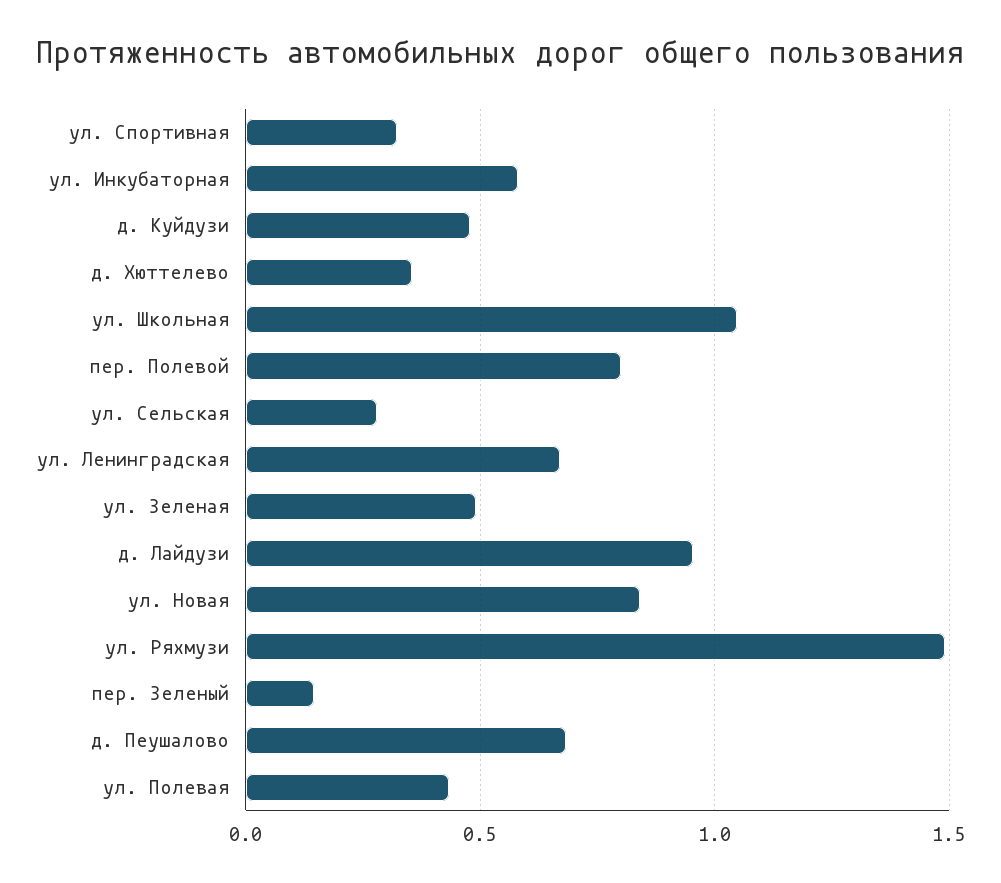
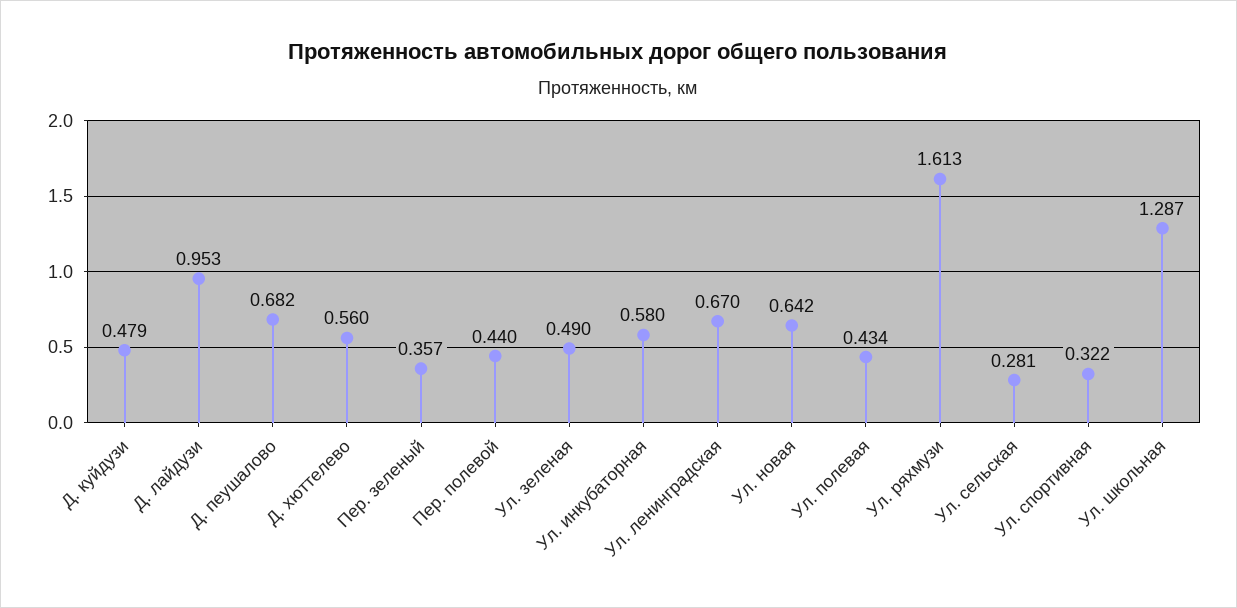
  {
    "ул. Спортивная": 0.322,
    "ул. Инкубаторная": 0.58,
    "д. Куйдузи": 0.479,
-   "д. Хюттелево": 0.35,
+   "д. Хюттелево": 0.56,
-   "ул. Школьная": 1.05,
+   "ул. Школьная": 1.287,
-   "пер. Полевой": 0.8,
+   "пер. Полевой": 0.44,
    "ул. Сельская": 0.281,
    "ул. Ленинградская": 0.67,
    "ул. Зеленая": 0.49,
    "д. Лайдузи": 0.953,
-   "ул. Новая": 0.85,
+   "ул. Новая": 0.642,
-   "ул. Ряхмузи": 1.5,
+   "ул. Ряхмузи": 1.613,
-   "пер. Зеленый": 0.15,
+   "пер. Зеленый": 0.357,
    "д. Пеушалово": 0.682,
    "ул. Полевая": 0.434
  }

